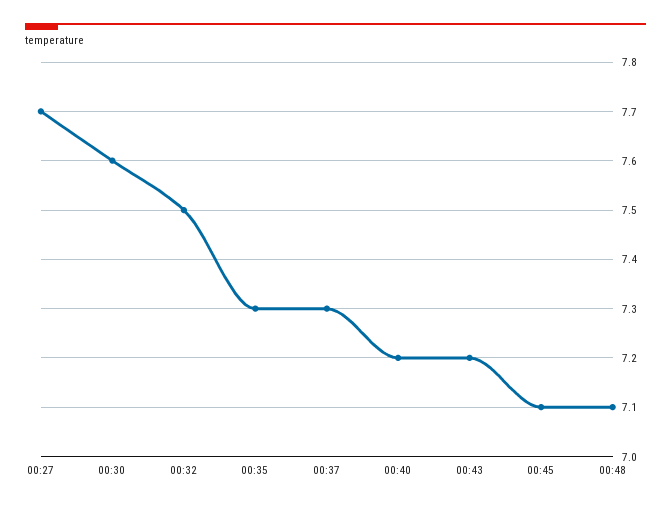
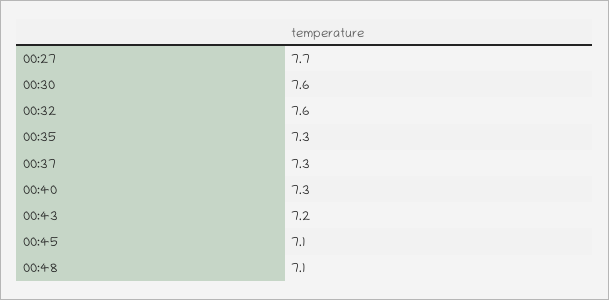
  {
    "00:27": 7.7,
    "00:30": 7.6,
-   "00:32": 7.5,
+   "00:32": 7.6,
    "00:35": 7.3,
    "00:37": 7.3,
-   "00:40": 7.2,
+   "00:40": 7.3,
    "00:43": 7.2,
    "00:45": 7.1,
    "00:48": 7.1
  }

